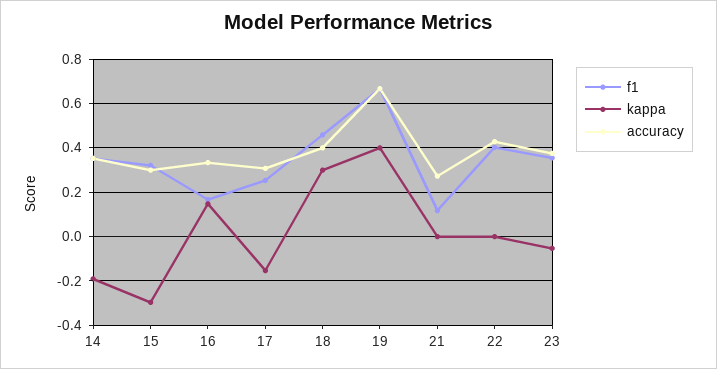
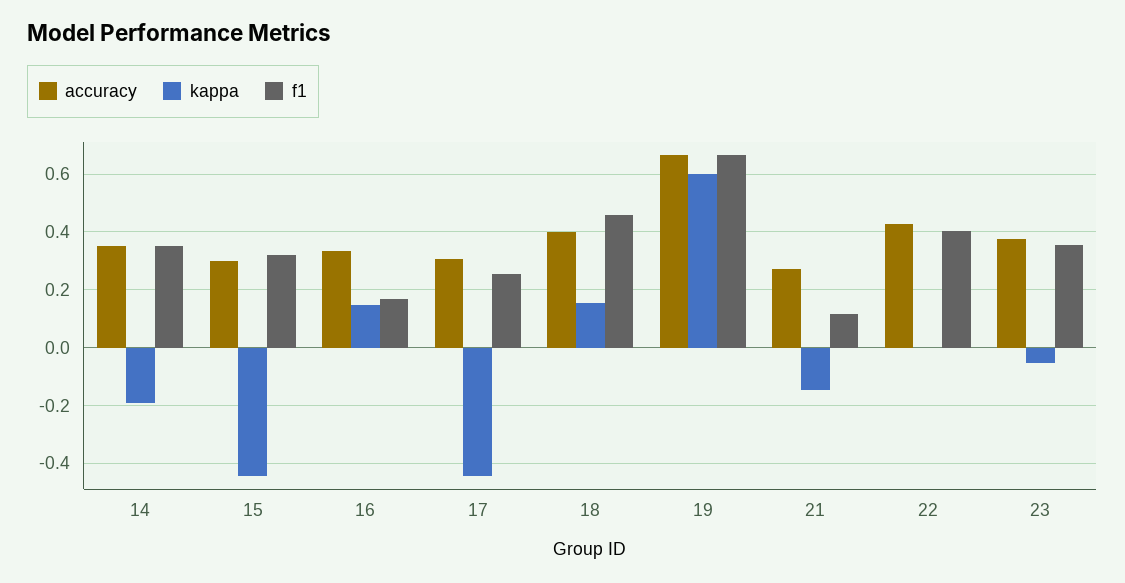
  {
    "f1": {
      "14": 0.35,
      "15": 0.325,
      "16": 0.175,
      "17": 0.25,
      "18": 0.45,
      "19": 0.675,
      "21": 0.125,
      "22": 0.4,
      "23": 0.35
    },
    "kappa": {
      "14": -0.2,
-     "15": -0.3,
+     "15": -0.45,
      "16": 0.15,
-     "17": -0.15,
+     "17": -0.45,
-     "18": 0.3,
+     "18": 0.15,
-     "19": 0.4,
+     "19": 0.6,
-     "21": 0,
+     "21": -0.15,
      "22": 0,
      "23": -0.05
    },
    "accuracy": {
      "14": 0.35,
      "15": 0.3,
      "16": 0.325,
      "17": 0.3,
      "18": 0.4,
      "19": 0.675,
      "21": 0.275,
      "22": 0.425,
      "23": 0.375
    }
  }

